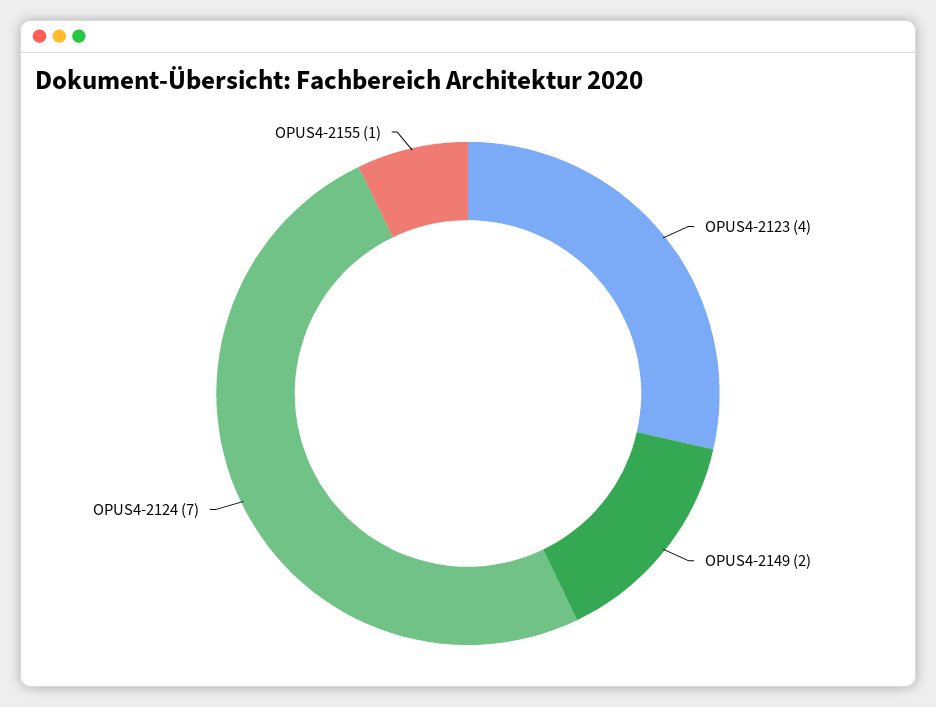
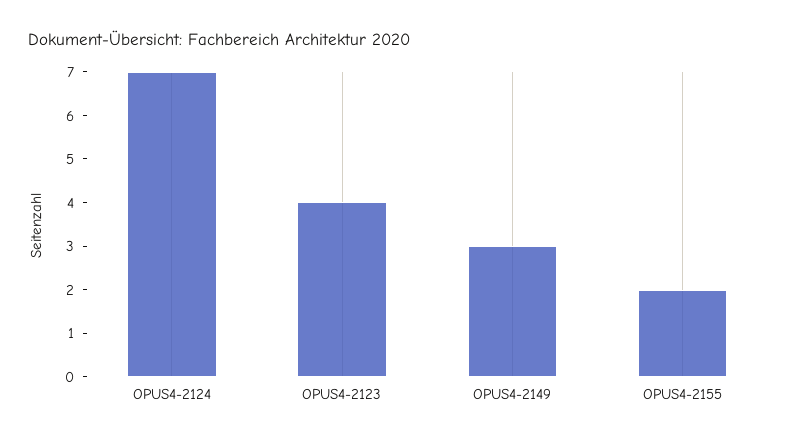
  {
    "OPUS4-2123": 4,
-   "OPUS4-2149": 2,
+   "OPUS4-2149": 3,
    "OPUS4-2124": 7,
-   "OPUS4-2155": 1
+   "OPUS4-2155": 2
  }

